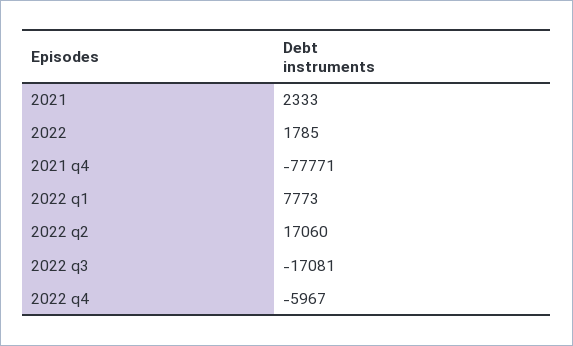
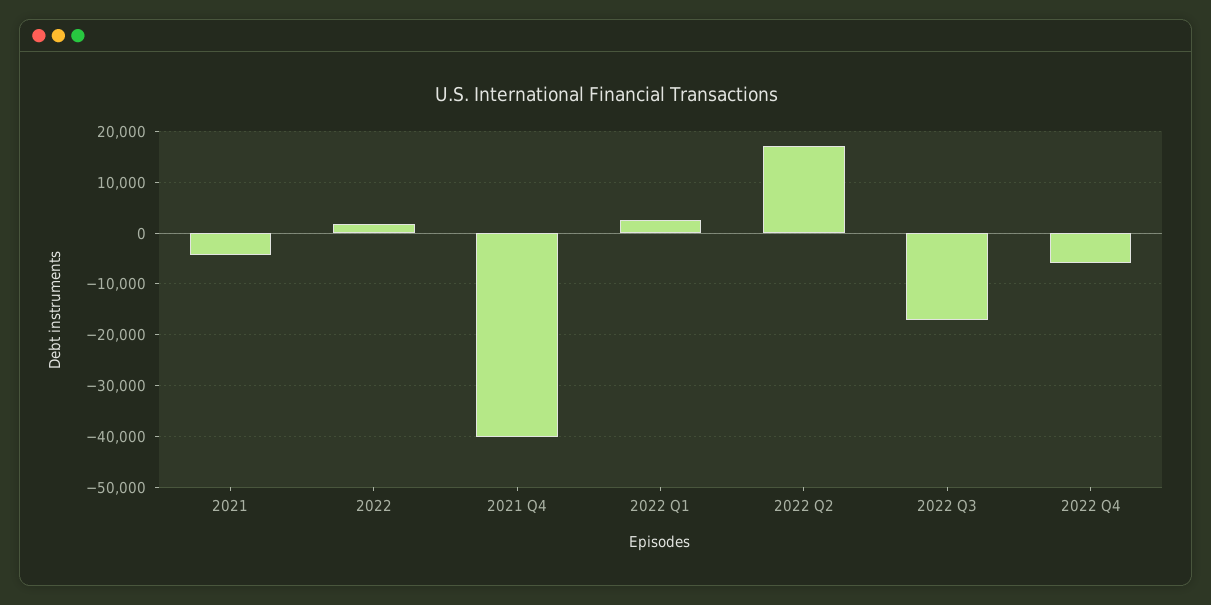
  {
-   "2021": 2333,
+   "2021": -4000,
    "2022": 1785,
-   "2021 q4": -77771,
+   "2021 q4": -40000,
-   "2022 q1": 7773,
+   "2022 q1": 2000,
    "2022 q2": 17060,
    "2022 q3": -17081,
    "2022 q4": -5967
  }

